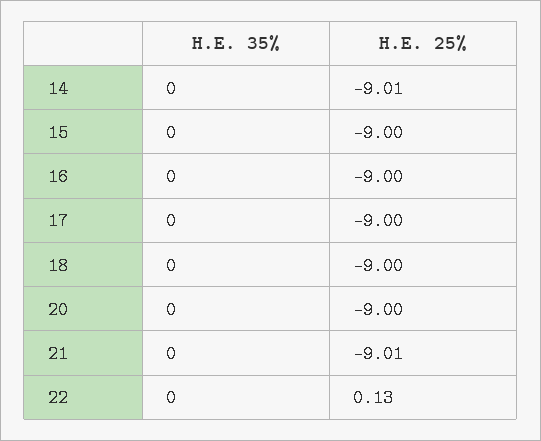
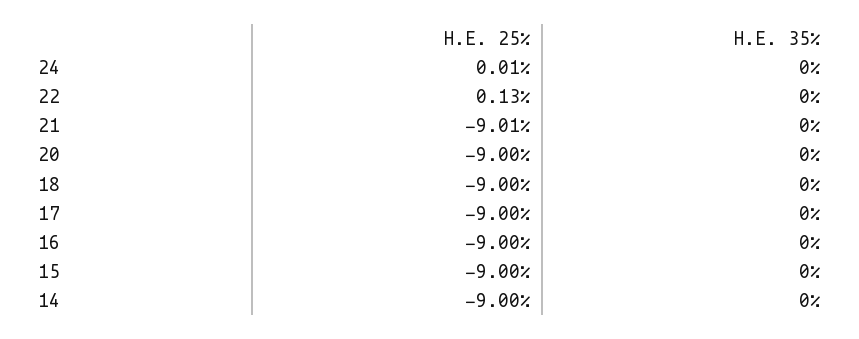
  {
    "H.E. 35%": {
      "14": 0,
      "15": 0,
      "16": 0,
      "17": 0,
      "18": 0,
      "20": 0,
      "21": 0,
-     "22": 0
+     "22": 0,
+     "24": 0
    },
    "H.E. 25%": {
-     "14": -9.01,
+     "14": -9,
      "15": -9,
      "16": -9,
      "17": -9,
      "18": -9,
      "20": -9,
      "21": -9.01,
-     "22": 0.13
+     "22": 0.13,
+     "24": 0.01
    }
  }

